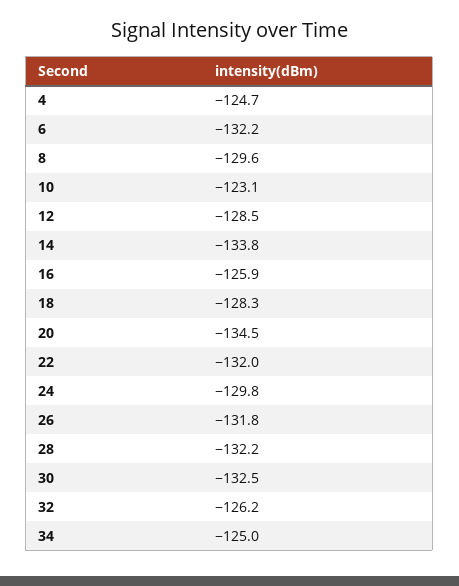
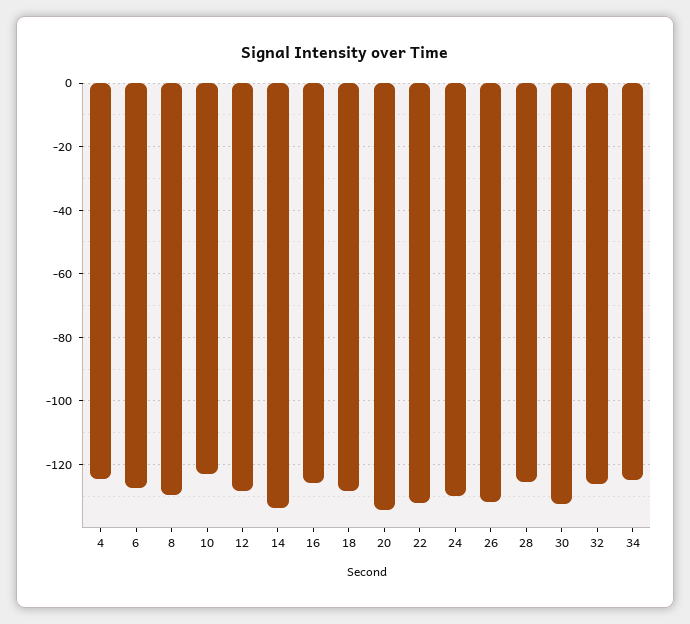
  {
    "4": -124.7,
-   "6": -132.2,
+   "6": -128,
    "8": -129.6,
    "10": -123.1,
    "12": -128.5,
    "14": -133.8,
    "16": -125.9,
    "18": -128.3,
    "20": -134.5,
    "22": -132,
    "24": -129.8,
    "26": -131.8,
-   "28": -132.2,
+   "28": -126,
    "30": -132.5,
    "32": -126.2,
    "34": -125
  }

